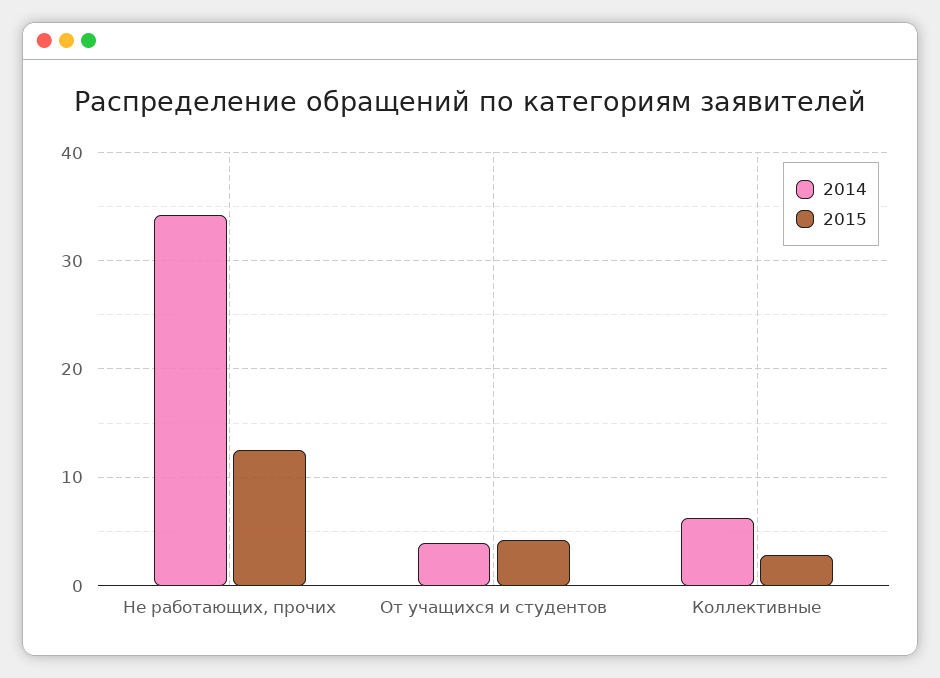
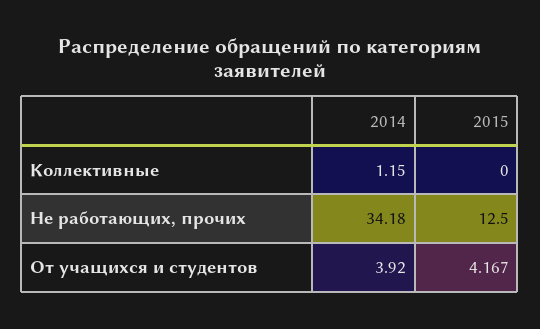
  {
    "2014": {
      "Не работающих, прочих": 34.18,
      "От учащихся и студентов": 3.92,
-     "Коллективные": 6
+     "Коллективные": 1.15
    },
    "2015": {
      "Не работающих, прочих": 12.5,
      "От учащихся и студентов": 4.167,
-     "Коллективные": 3
+     "Коллективные": 0
    }
  }

